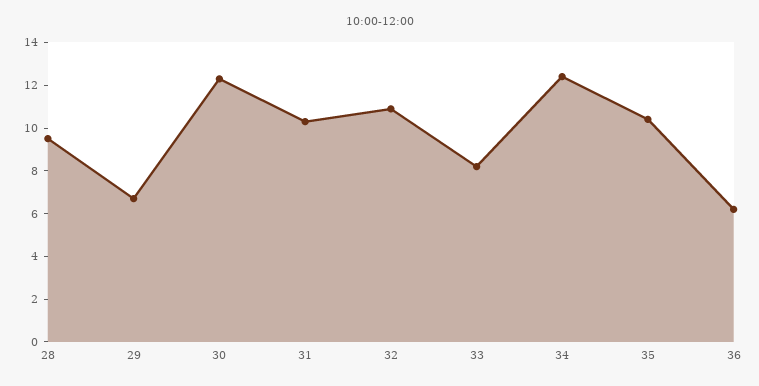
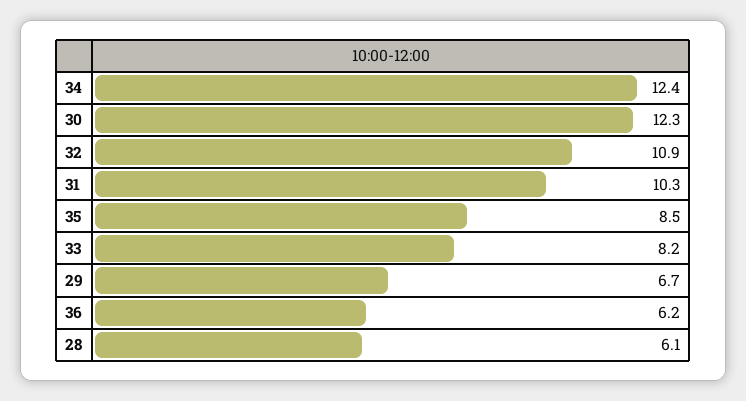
  {
-   "28": 9.5,
+   "28": 6.1,
    "29": 6.7,
    "30": 12.3,
    "31": 10.3,
    "32": 10.9,
    "33": 8.2,
    "34": 12.4,
-   "35": 10.5,
+   "35": 8.5,
    "36": 6.2
  }

